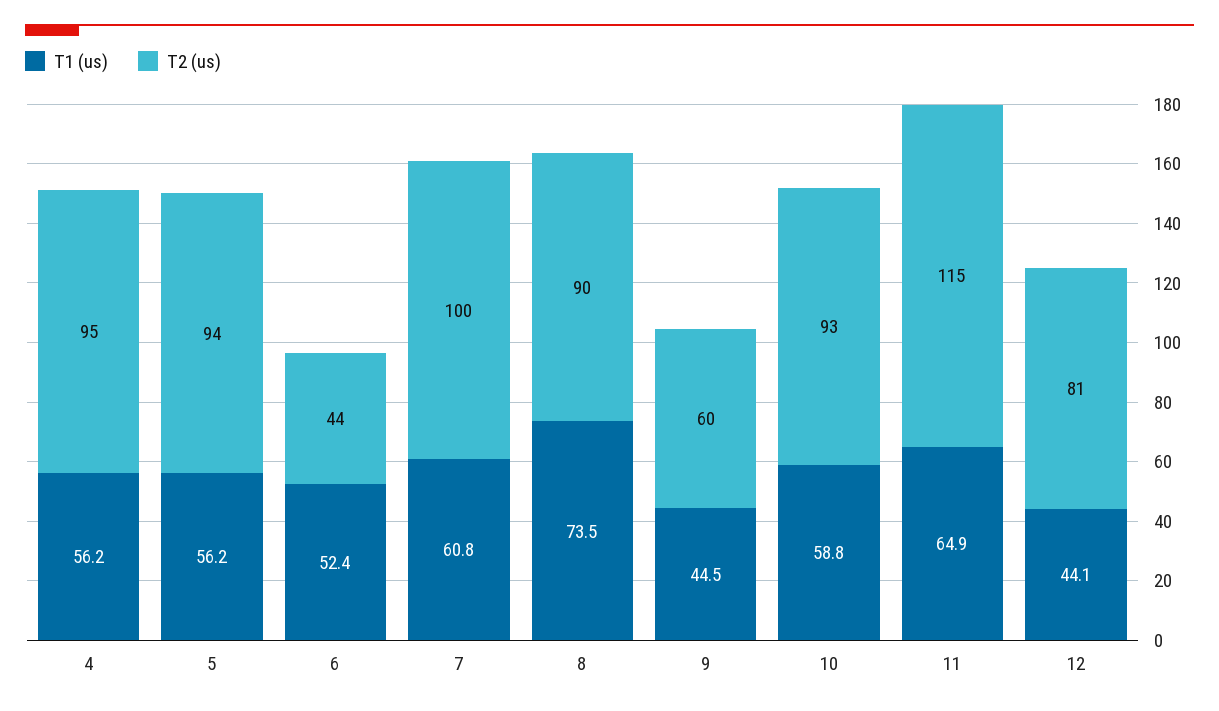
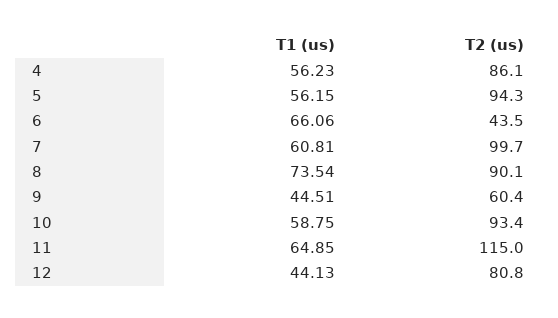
  {
    "T1 (us)": {
      "4": 56.23,
      "5": 56.15,
-     "6": 52.4,
+     "6": 66.06,
      "7": 60.81,
      "8": 73.54,
      "9": 44.51,
      "10": 58.75,
      "11": 64.85,
      "12": 44.13
    },
    "T2 (us)": {
-     "4": 95,
+     "4": 86.1,
      "5": 94.3,
      "6": 43.5,
      "7": 99.7,
      "8": 90.1,
      "9": 60.4,
      "10": 93.4,
      "11": 115,
      "12": 80.8
    }
  }

